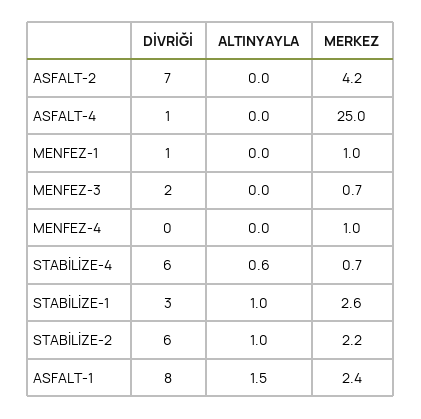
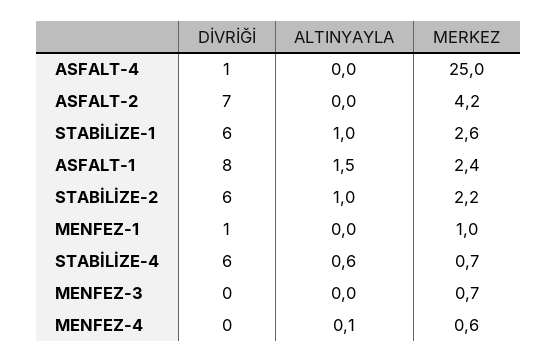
  {
    "DİVRİĞİ": {
      "ASFALT-2": 7,
      "ASFALT-4": 1,
      "MENFEZ-1": 1,
-     "MENFEZ-3": 2,
+     "MENFEZ-3": 0,
      "MENFEZ-4": 0,
      "STABİLİZE-4": 6,
-     "STABİLİZE-1": 3,
+     "STABİLİZE-1": 6,
      "STABİLİZE-2": 6,
      "ASFALT-1": 8
    },
    "ALTINYAYLA": {
      "ASFALT-2": 0,
      "ASFALT-4": 0,
      "MENFEZ-1": 0,
      "MENFEZ-3": 0,
-     "MENFEZ-4": 0,
+     "MENFEZ-4": 0.1,
      "STABİLİZE-4": 0.6,
      "STABİLİZE-1": 1,
      "STABİLİZE-2": 1,
      "ASFALT-1": 1.5
    },
    "MERKEZ": {
      "ASFALT-2": 4.2,
      "ASFALT-4": 25,
      "MENFEZ-1": 1,
      "MENFEZ-3": 0.7,
-     "MENFEZ-4": 1,
+     "MENFEZ-4": 0.6,
      "STABİLİZE-4": 0.7,
      "STABİLİZE-1": 2.6,
      "STABİLİZE-2": 2.2,
      "ASFALT-1": 2.4
    }
  }

